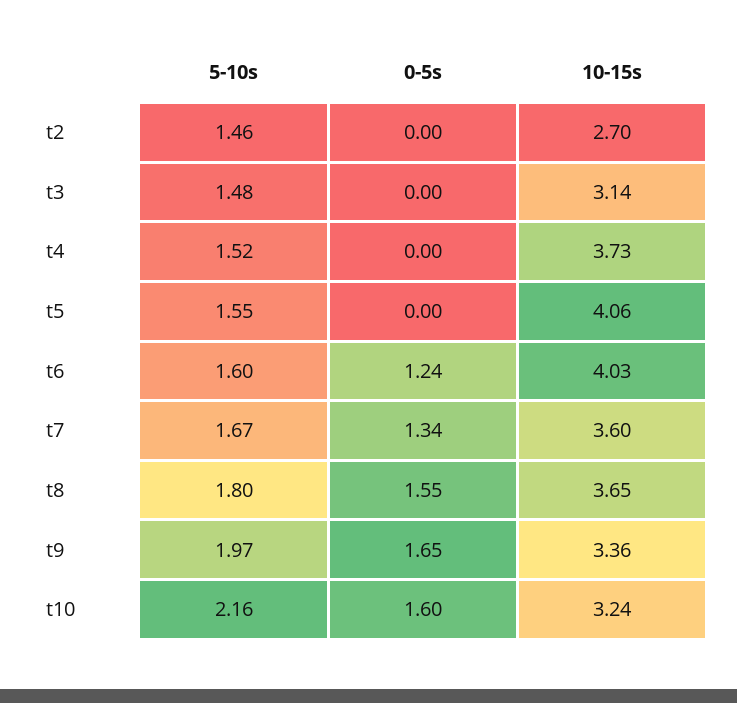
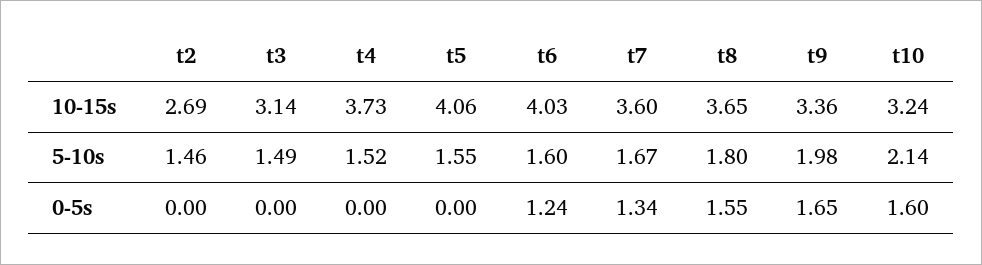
  {
    "5-10s": {
      "t2": 1.46,
-     "t3": 1.48,
+     "t3": 1.49,
      "t4": 1.52,
      "t5": 1.55,
      "t6": 1.6,
      "t7": 1.67,
      "t8": 1.8,
-     "t9": 1.97,
+     "t9": 1.98,
-     "t10": 2.16
+     "t10": 2.14
    },
    "0-5s": {
      "t2": 0,
      "t3": 0,
      "t4": 0,
      "t5": 0,
      "t6": 1.24,
      "t7": 1.34,
      "t8": 1.55,
      "t9": 1.65,
      "t10": 1.6
    },
    "10-15s": {
-     "t2": 2.7,
+     "t2": 2.69,
      "t3": 3.14,
      "t4": 3.73,
      "t5": 4.06,
      "t6": 4.03,
      "t7": 3.6,
      "t8": 3.65,
      "t9": 3.36,
      "t10": 3.24
    }
  }

